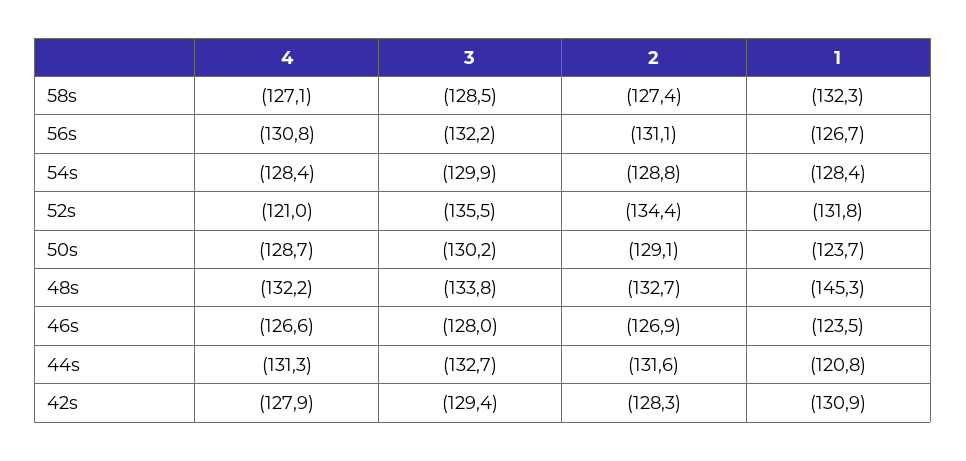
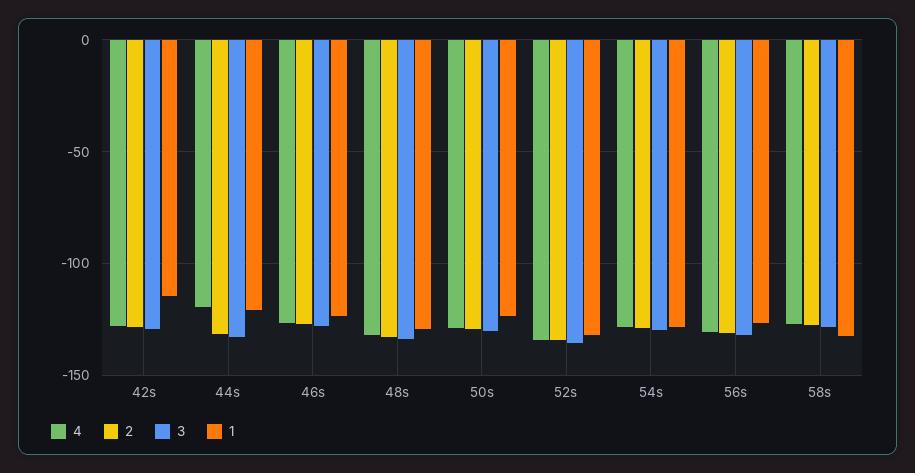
  {
    "4": {
      "58s": -127.1,
      "56s": -130.8,
      "54s": -128.4,
-     "52s": -121,
+     "52s": -135,
      "50s": -128.7,
      "48s": -132.2,
      "46s": -126.6,
-     "44s": -131.3,
+     "44s": -120,
      "42s": -127.9
    },
    "3": {
      "58s": -128.5,
      "56s": -132.2,
      "54s": -129.9,
      "52s": -135.5,
      "50s": -130.2,
      "48s": -133.8,
      "46s": -128,
      "44s": -132.7,
      "42s": -129.4
    },
    "2": {
      "58s": -127.4,
      "56s": -131.1,
      "54s": -128.8,
      "52s": -134.4,
      "50s": -129.1,
      "48s": -132.7,
      "46s": -126.9,
      "44s": -131.6,
      "42s": -128.3
    },
    "1": {
      "58s": -132.3,
      "56s": -126.7,
      "54s": -128.4,
      "52s": -131.8,
      "50s": -123.7,
-     "48s": -145.3,
+     "48s": -130,
      "46s": -123.5,
      "44s": -120.8,
-     "42s": -130.9
+     "42s": -115
    }
  }

